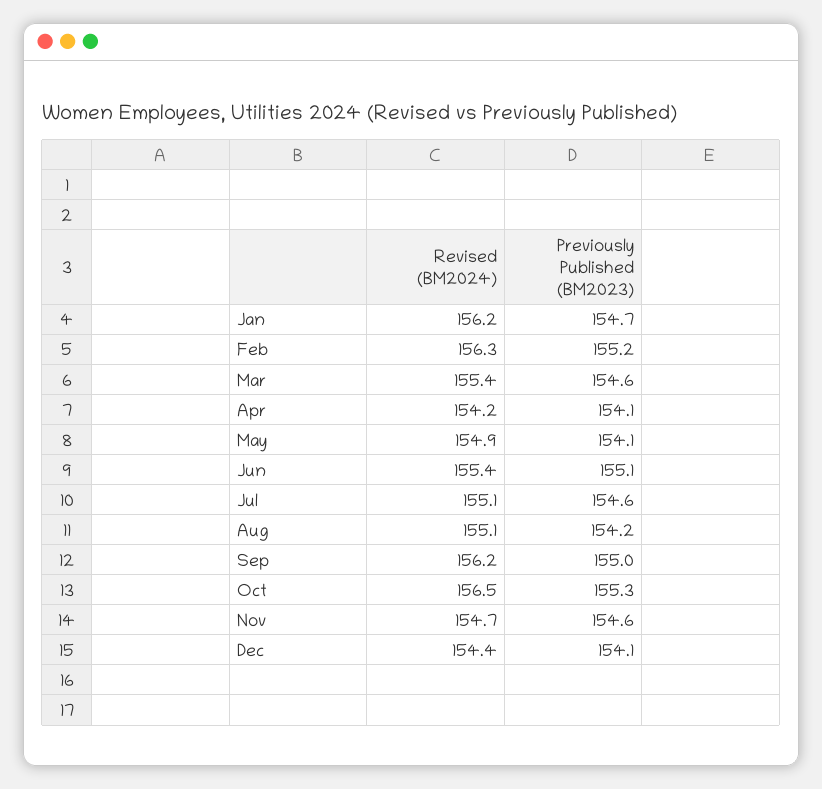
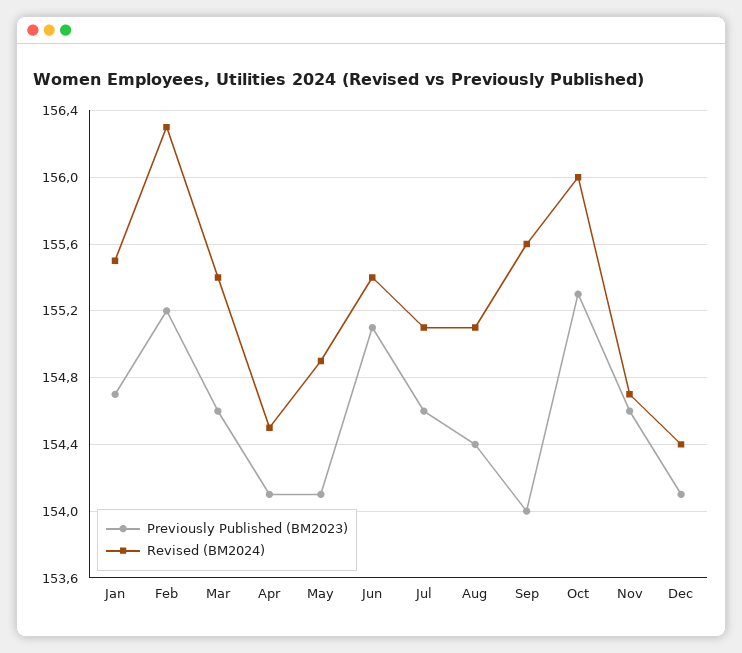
  {
    "Revised (BM2024)": {
-     "Jan": 156.2,
+     "Jan": 155.5,
      "Feb": 156.3,
      "Mar": 155.4,
-     "Apr": 154.2,
+     "Apr": 154.5,
      "May": 154.9,
      "Jun": 155.4,
      "Jul": 155.1,
      "Aug": 155.1,
-     "Sep": 156.2,
+     "Sep": 155.6,
-     "Oct": 156.5,
+     "Oct": 156,
      "Nov": 154.7,
      "Dec": 154.4
    },
    "Previously Published (BM2023)": {
      "Jan": 154.7,
      "Feb": 155.2,
      "Mar": 154.6,
      "Apr": 154.1,
      "May": 154.1,
      "Jun": 155.1,
      "Jul": 154.6,
-     "Aug": 154.2,
+     "Aug": 154.4,
-     "Sep": 155,
+     "Sep": 154,
      "Oct": 155.3,
      "Nov": 154.6,
      "Dec": 154.1
    }
  }

